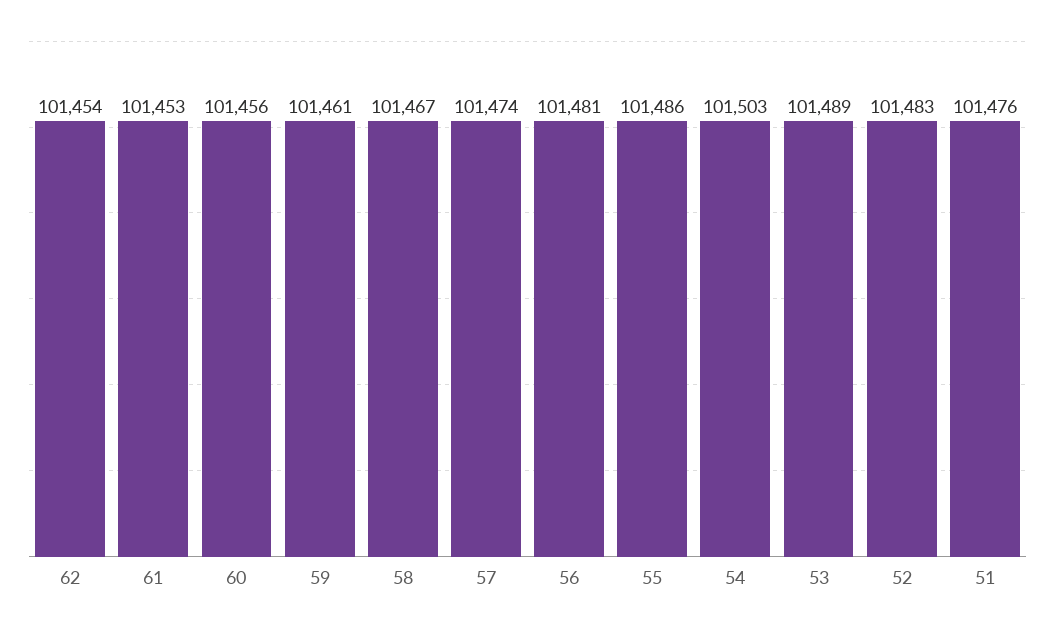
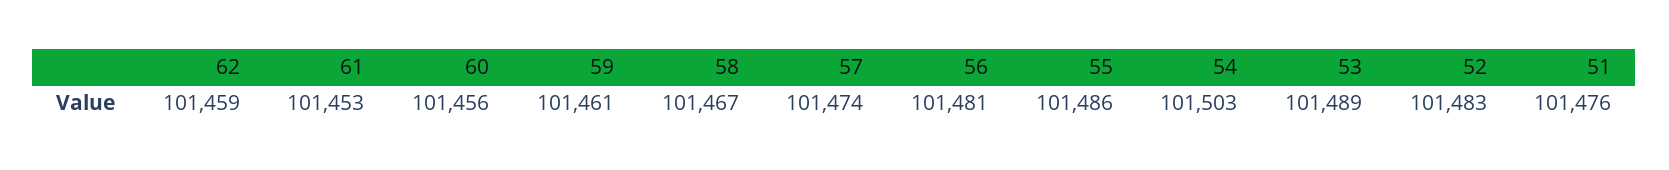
  {
-   "62": 101454,
+   "62": 101459,
    "61": 101453,
    "60": 101456,
    "59": 101461,
    "58": 101467,
    "57": 101474,
    "56": 101481,
    "55": 101486,
    "54": 101503,
    "53": 101489,
    "52": 101483,
    "51": 101476
  }

